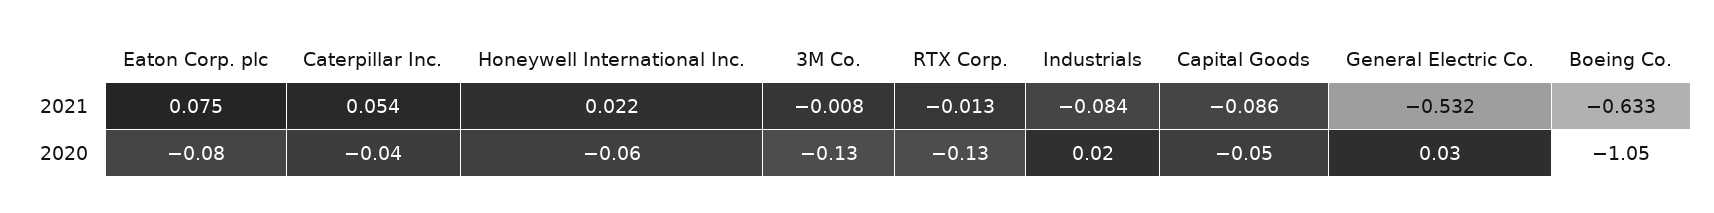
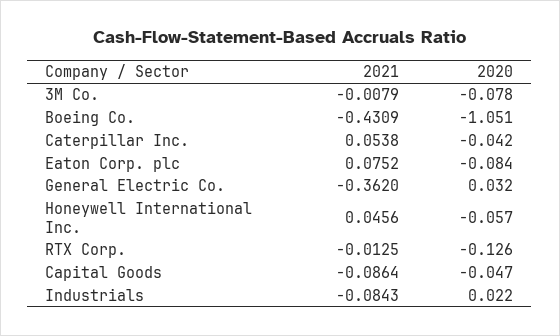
  {
    "Eaton Corp. plc": {
      "2021": 0.0752,
      "2020": -0.084
    },
    "Caterpillar Inc.": {
      "2021": 0.0538,
      "2020": -0.042
    },
    "Honeywell International Inc.": {
-     "2021": 0.022,
+     "2021": 0.0456,
      "2020": -0.057
    },
    "3M Co.": {
      "2021": -0.0079,
-     "2020": -0.13
+     "2020": -0.078
    },
    "RTX Corp.": {
      "2021": -0.0125,
      "2020": -0.126
    },
    "Industrials": {
      "2021": -0.0843,
      "2020": 0.022
    },
    "Capital Goods": {
      "2021": -0.0864,
      "2020": -0.047
    },
    "General Electric Co.": {
-     "2021": -0.532,
+     "2021": -0.362,
      "2020": 0.032
    },
    "Boeing Co.": {
-     "2021": -0.633,
+     "2021": -0.4309,
      "2020": -1.051
    }
  }

